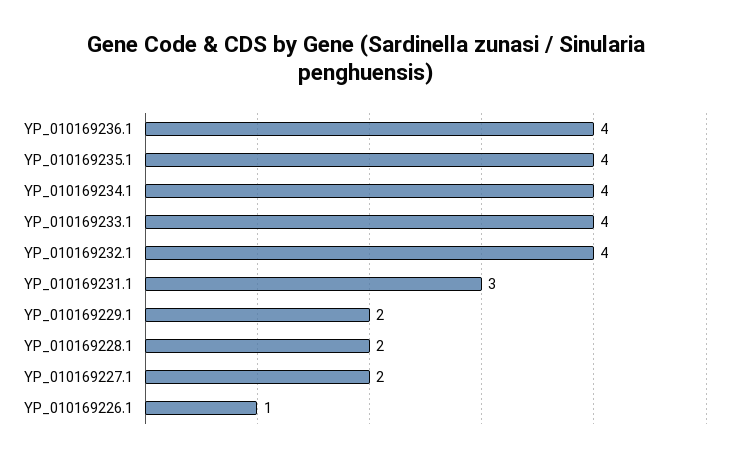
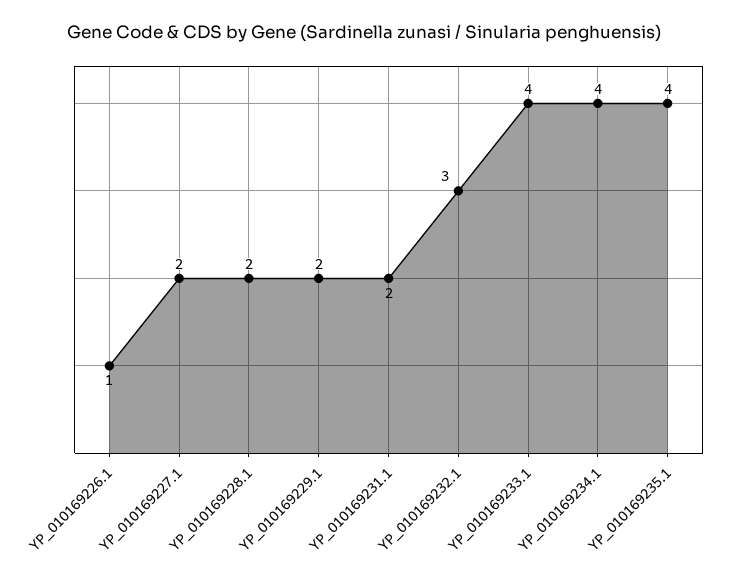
  {
-   "YP_010169236.1": 4,
    "YP_010169235.1": 4,
    "YP_010169234.1": 4,
    "YP_010169233.1": 4,
-   "YP_010169232.1": 4,
+   "YP_010169232.1": 3,
-   "YP_010169231.1": 3,
+   "YP_010169231.1": 2,
    "YP_010169229.1": 2,
    "YP_010169228.1": 2,
    "YP_010169227.1": 2,
    "YP_010169226.1": 1
  }

